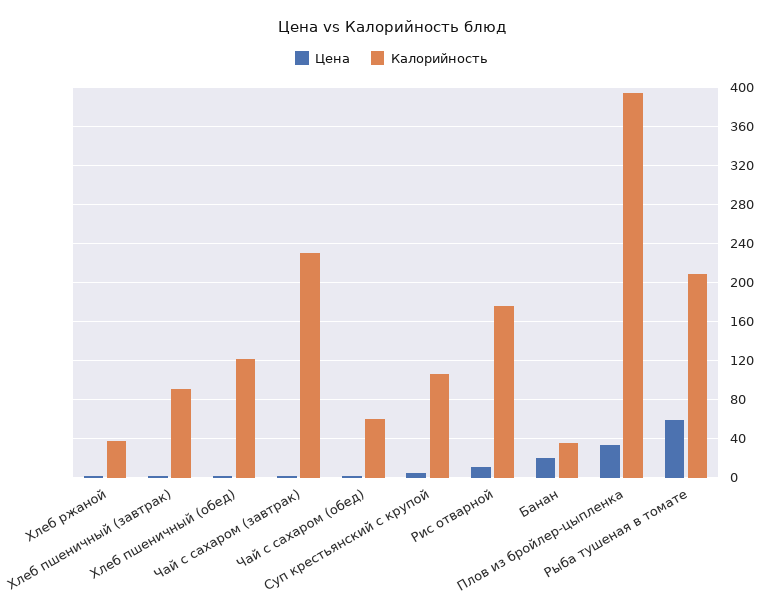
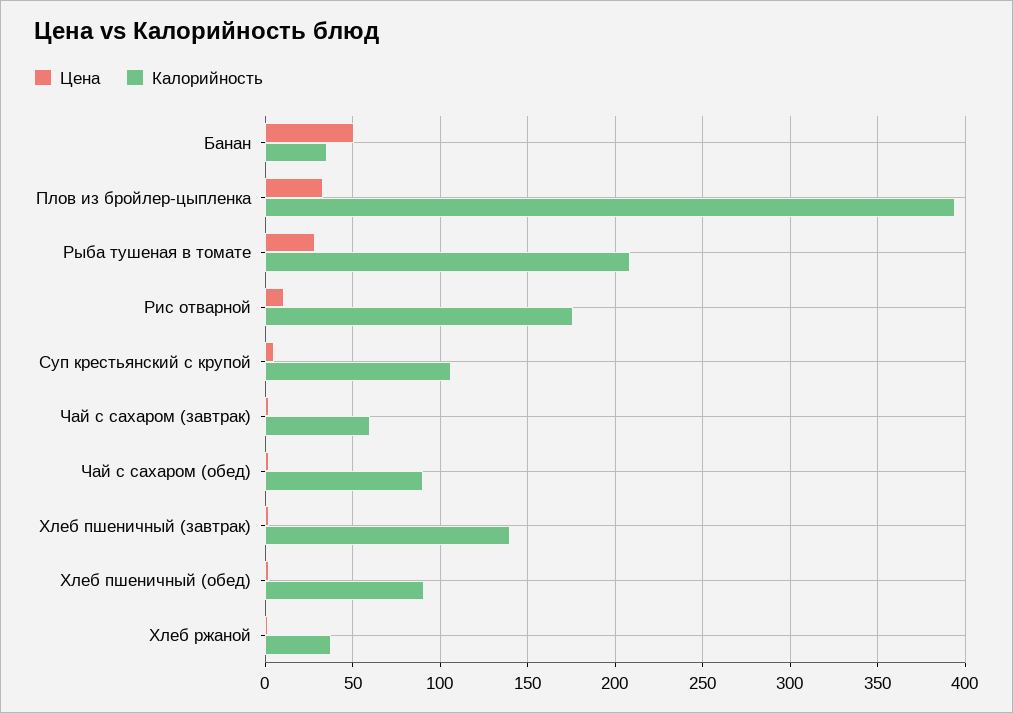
  {
    "Цена": {
      "Хлеб ржаной": 0,
      "Хлеб пшеничный (завтрак)": 0,
      "Хлеб пшеничный (обед)": 0,
      "Чай с сахаром (завтрак)": 0,
      "Чай с сахаром (обед)": 0,
      "Суп крестьянский с крупой": 5,
      "Рис отварной": 10,
-     "Банан": 20,
+     "Банан": 50,
      "Плов из бройлер-цыпленка": 35,
-     "Рыба тушеная в томате": 60
+     "Рыба тушеная в томате": 30
    },
    "Калорийность": {
      "Хлеб ржаной": 40,
-     "Хлеб пшеничный (завтрак)": 90,
+     "Хлеб пшеничный (завтрак)": 140,
-     "Хлеб пшеничный (обед)": 120,
+     "Хлеб пшеничный (обед)": 90,
-     "Чай с сахаром (завтрак)": 230,
+     "Чай с сахаром (завтрак)": 60,
-     "Чай с сахаром (обед)": 60,
+     "Чай с сахаром (обед)": 90,
      "Суп крестьянский с крупой": 105,
      "Рис отварной": 175,
      "Банан": 35,
      "Плов из бройлер-цыпленка": 395,
      "Рыба тушеная в томате": 210
    }
  }

